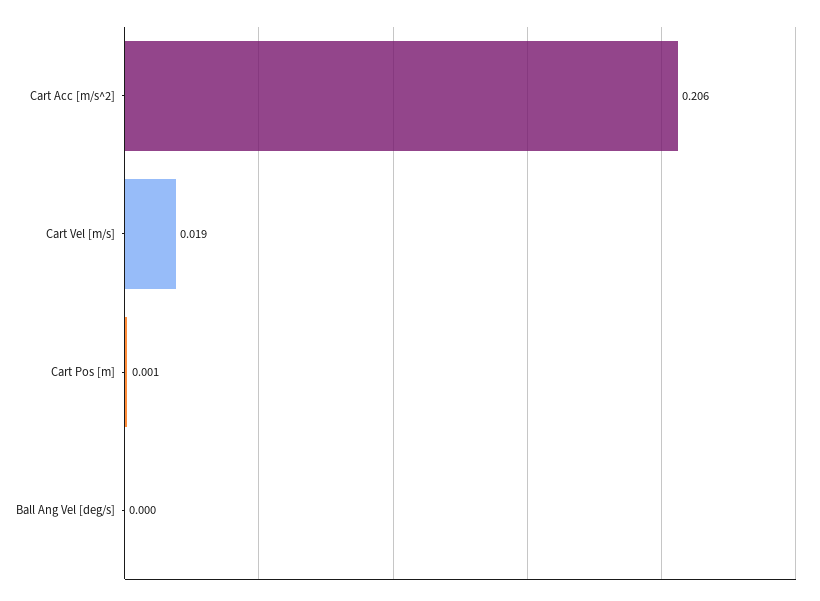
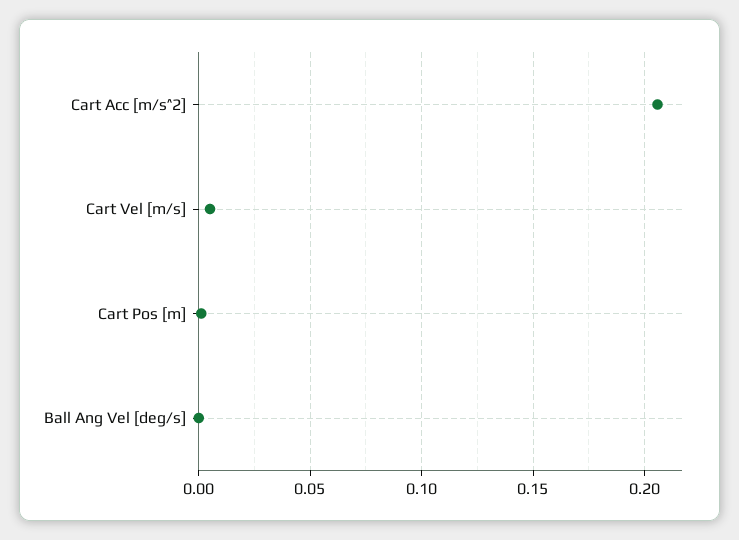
  {
    "Cart Acc [m/s^2]": 0.206,
-   "Cart Vel [m/s]": 0.019,
+   "Cart Vel [m/s]": 0.005,
    "Cart Pos [m]": 0.001,
    "Ball Ang Vel [deg/s]": 0
  }

